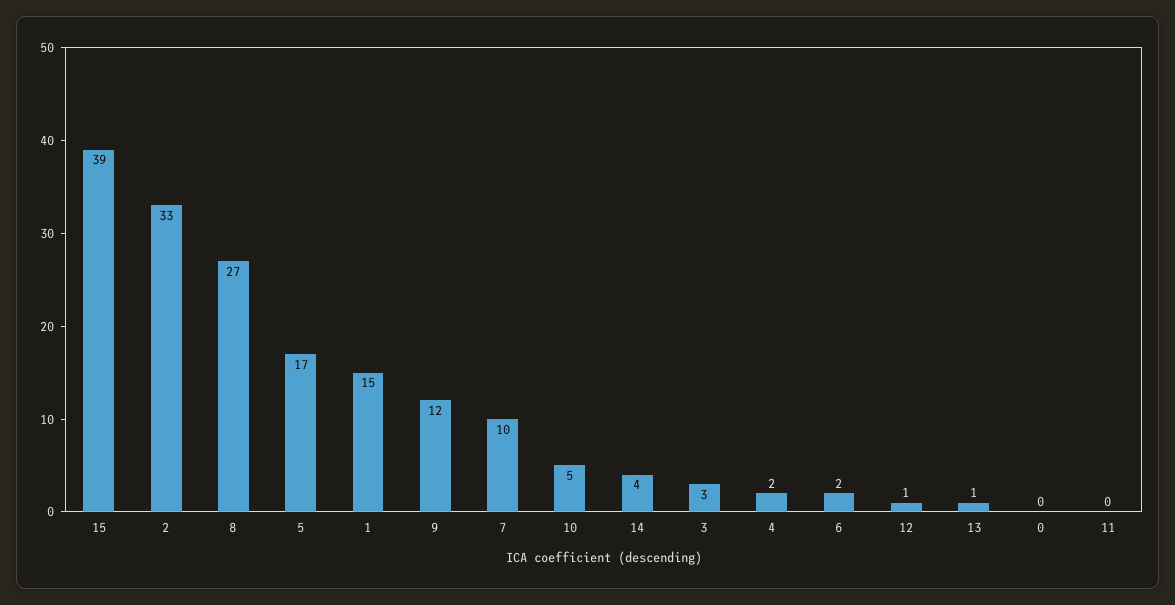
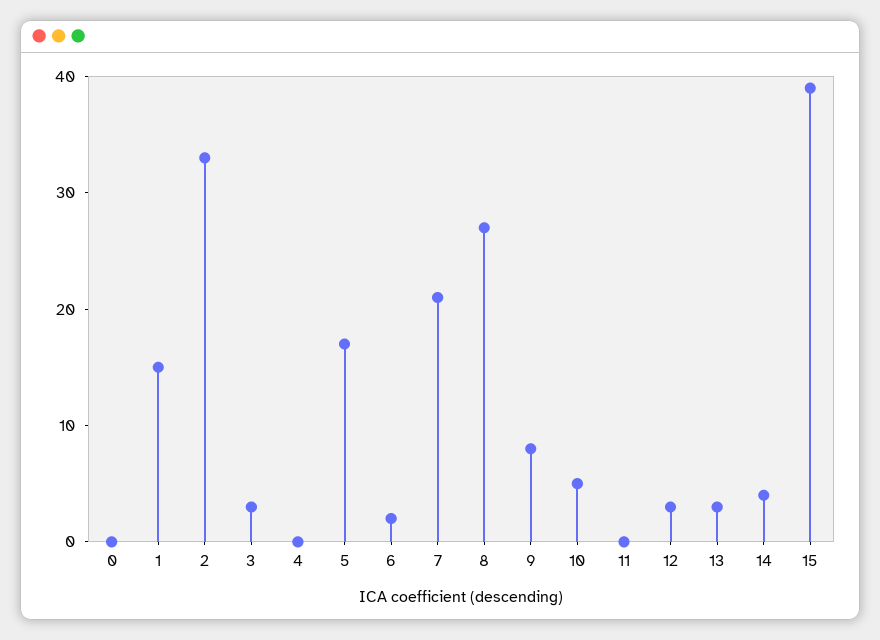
  {
    "15": 39,
    "2": 33,
    "8": 27,
    "5": 17,
    "1": 15,
-   "9": 12,
+   "9": 8,
-   "7": 10,
+   "7": 21,
    "10": 5,
    "14": 4,
    "3": 3,
-   "4": 2,
+   "4": 0,
    "6": 2,
-   "12": 1,
+   "12": 3,
-   "13": 1,
+   "13": 3,
    "0": 0,
    "11": 0
  }

